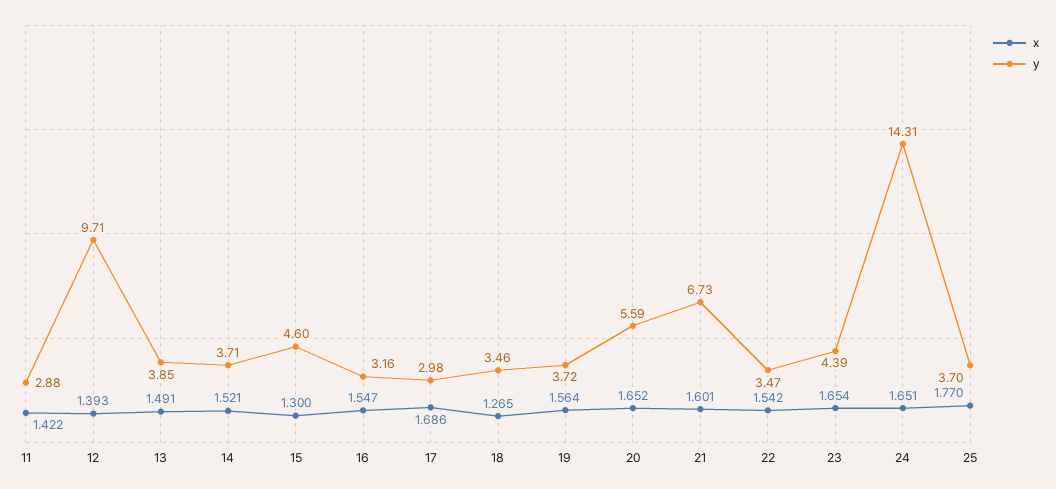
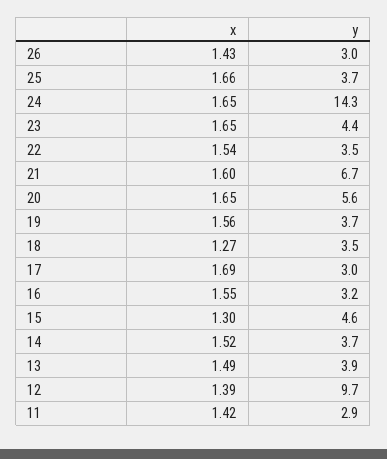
  {
    "x": {
      "11": 1.422,
      "12": 1.393,
      "13": 1.491,
      "14": 1.521,
      "15": 1.3,
      "16": 1.547,
      "17": 1.686,
      "18": 1.265,
      "19": 1.564,
      "20": 1.652,
      "21": 1.601,
      "22": 1.542,
      "23": 1.654,
      "24": 1.651,
-     "25": 1.77
+     "25": 1.66,
+     "26": 1.43
    },
    "y": {
      "11": 2.88,
      "12": 9.71,
      "13": 3.85,
      "14": 3.71,
      "15": 4.6,
      "16": 3.16,
      "17": 2.98,
      "18": 3.46,
      "19": 3.72,
      "20": 5.59,
      "21": 6.73,
      "22": 3.47,
      "23": 4.39,
      "24": 14.31,
-     "25": 3.7
+     "25": 3.7,
+     "26": 3
    }
  }

